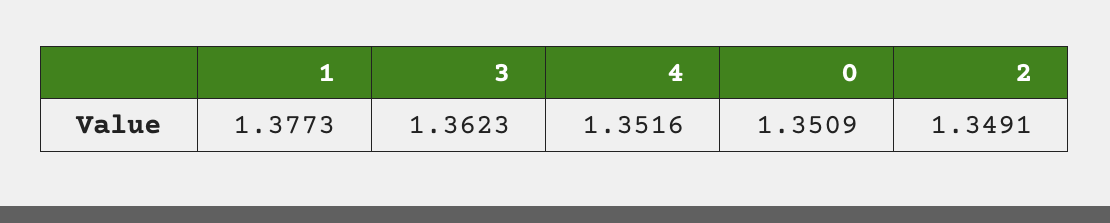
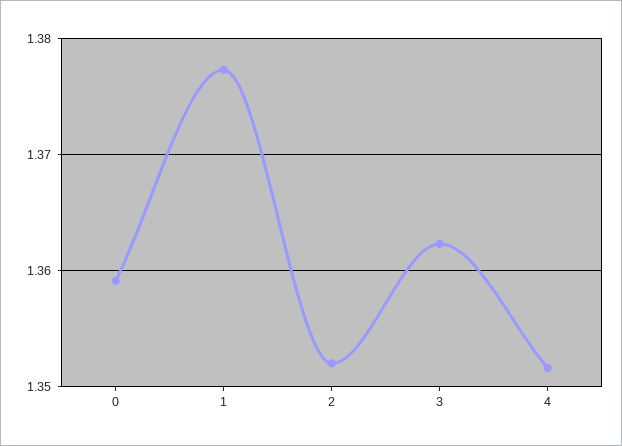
  {
    "1": 1.3773,
    "3": 1.3623,
    "4": 1.3516,
-   "0": 1.3509,
+   "0": 1.359,
-   "2": 1.3491
+   "2": 1.352
  }

